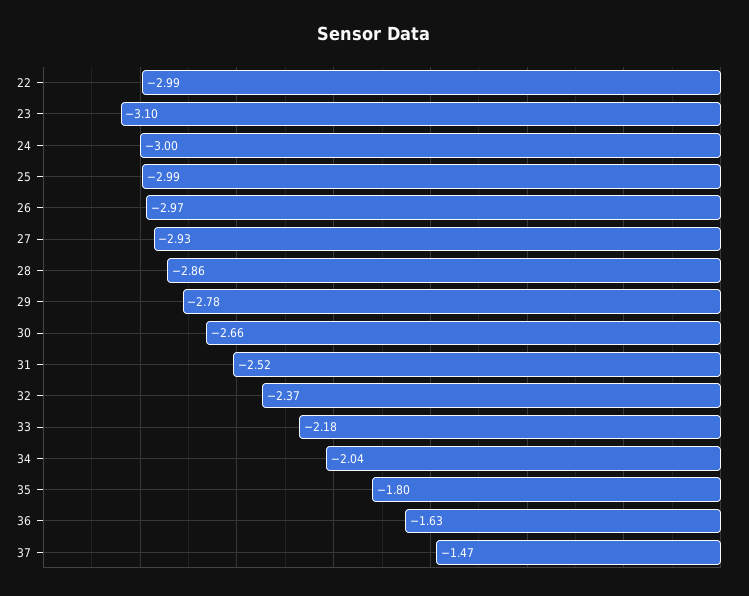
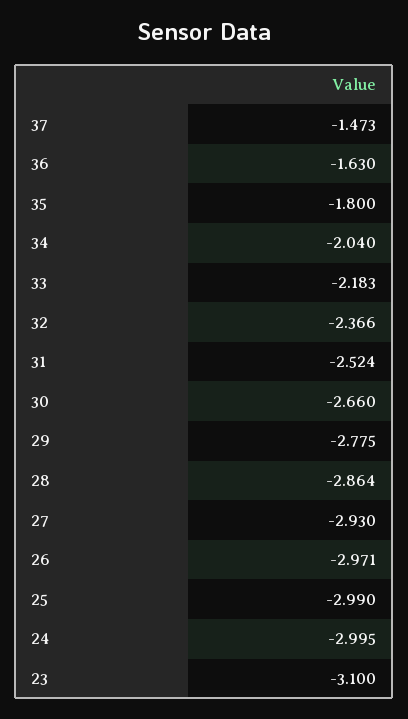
  {
-   "22": -2.99,
    "23": -3.1,
    "24": -2.995,
    "25": -2.99,
    "26": -2.971,
    "27": -2.93,
    "28": -2.864,
    "29": -2.775,
    "30": -2.66,
    "31": -2.524,
    "32": -2.366,
    "33": -2.183,
    "34": -2.04,
    "35": -1.8,
    "36": -1.63,
    "37": -1.473
  }

